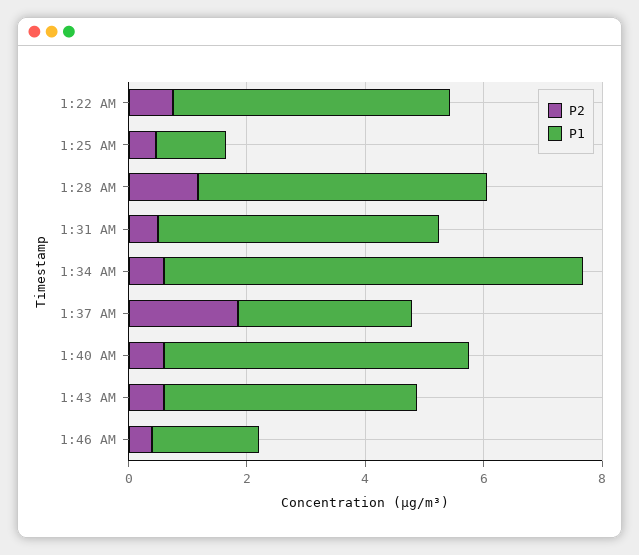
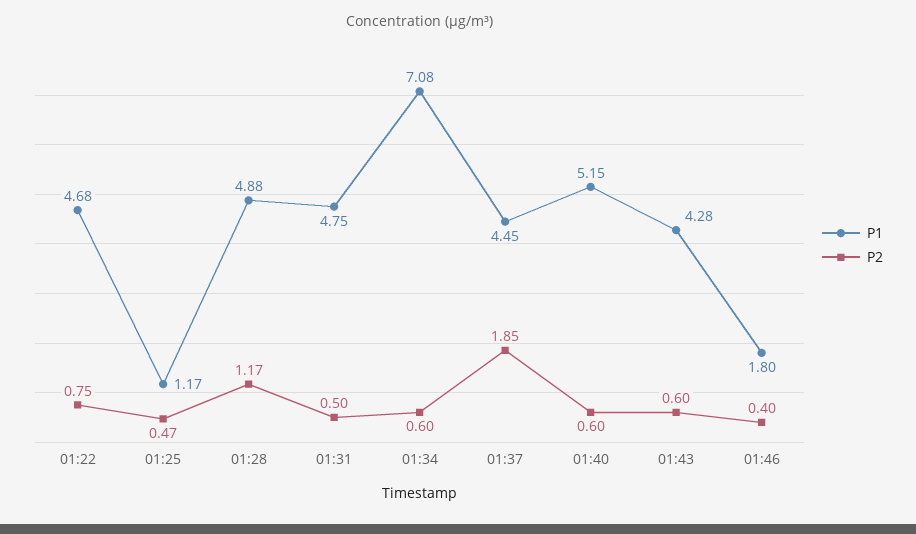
  {
    "P2": {
      "1:22 AM": 0.75,
      "1:25 AM": 0.47,
      "1:28 AM": 1.17,
      "1:31 AM": 0.5,
      "1:34 AM": 0.6,
      "1:37 AM": 1.85,
      "1:40 AM": 0.6,
      "1:43 AM": 0.6,
      "1:46 AM": 0.4
    },
    "P1": {
      "1:22 AM": 4.68,
      "1:25 AM": 1.17,
      "1:28 AM": 4.88,
      "1:31 AM": 4.75,
      "1:34 AM": 7.08,
-     "1:37 AM": 3,
+     "1:37 AM": 4.45,
      "1:40 AM": 5.15,
      "1:43 AM": 4.28,
      "1:46 AM": 1.8
    }
  }

